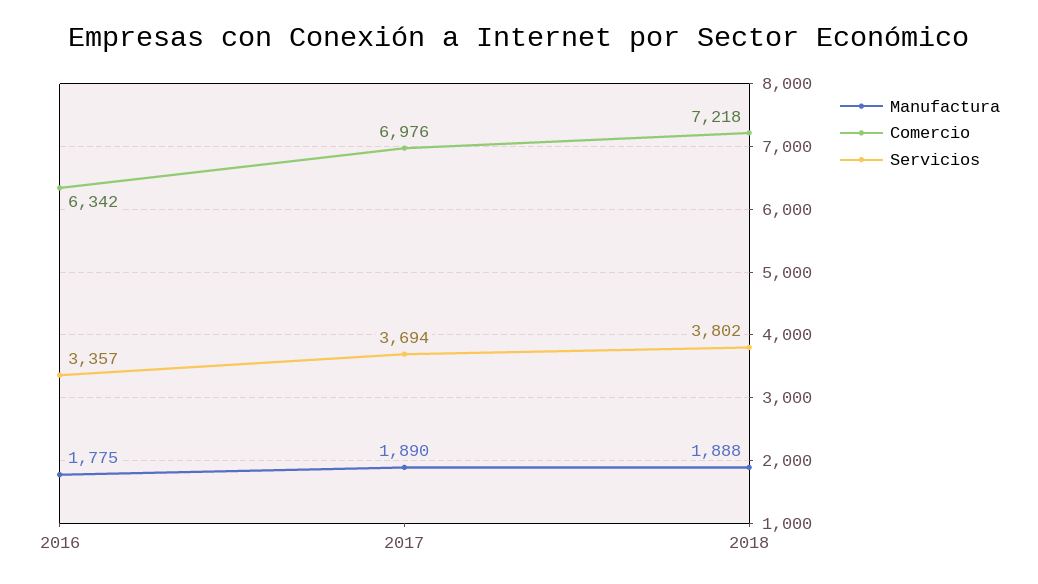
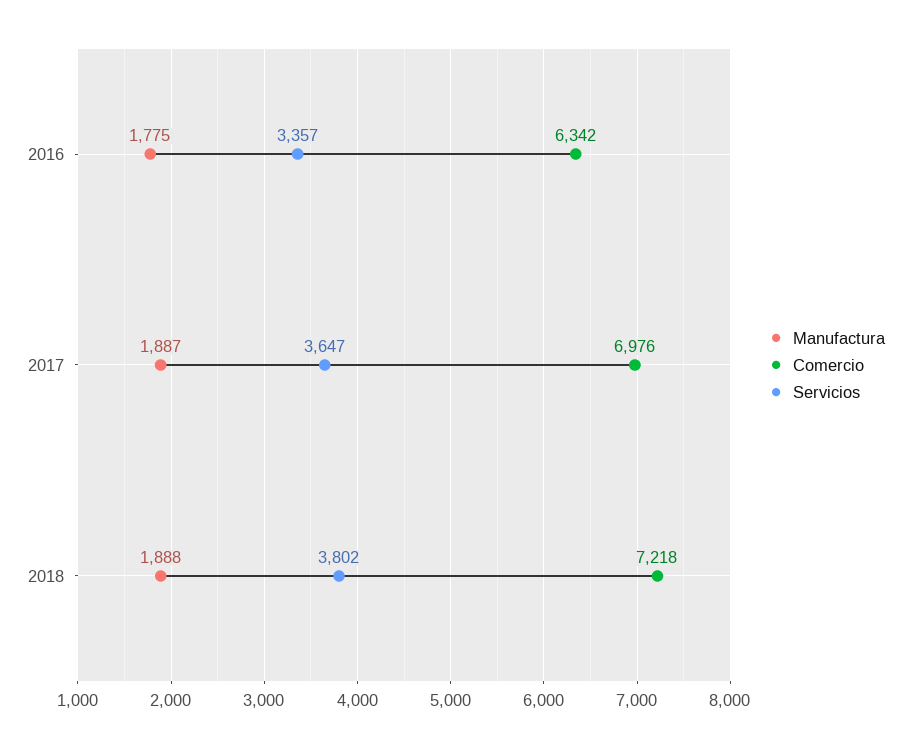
  {
    "Manufactura": {
      "2016": 1775,
-     "2017": 1890,
+     "2017": 1887,
      "2018": 1888
    },
    "Comercio": {
      "2016": 6342,
      "2017": 6976,
      "2018": 7218
    },
    "Servicios": {
      "2016": 3357,
-     "2017": 3694,
+     "2017": 3647,
      "2018": 3802
    }
  }

